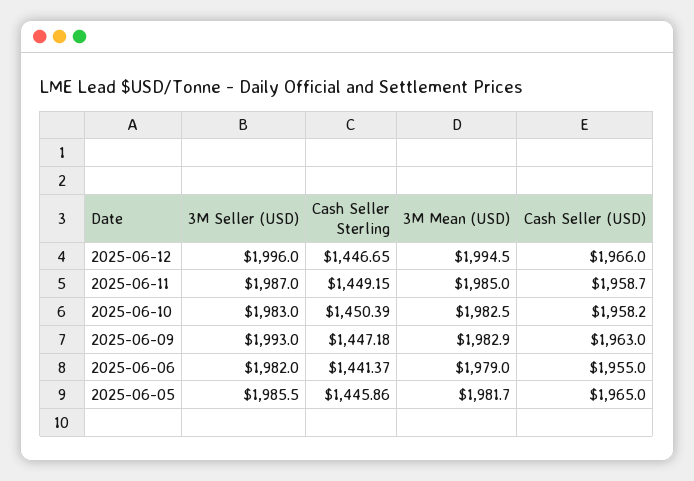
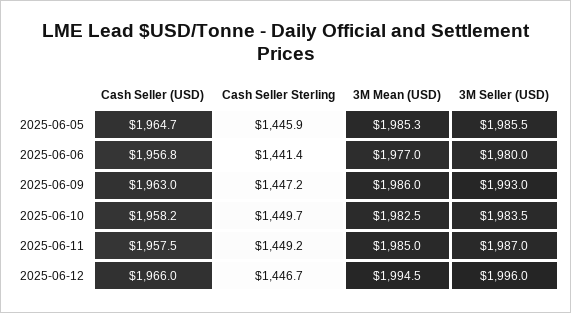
  {
    "3M Seller (USD)": {
      "2025-06-12": 1996,
      "2025-06-11": 1987,
-     "2025-06-10": 1983,
+     "2025-06-10": 1983.5,
      "2025-06-09": 1993,
-     "2025-06-06": 1982,
+     "2025-06-06": 1980,
      "2025-06-05": 1985.5
    },
    "Cash Seller Sterling": {
      "2025-06-12": 1446.65,
      "2025-06-11": 1449.15,
-     "2025-06-10": 1450.39,
+     "2025-06-10": 1449.7,
      "2025-06-09": 1447.18,
      "2025-06-06": 1441.37,
      "2025-06-05": 1445.86
    },
    "3M Mean (USD)": {
      "2025-06-12": 1994.5,
      "2025-06-11": 1985,
      "2025-06-10": 1982.5,
-     "2025-06-09": 1982.9,
+     "2025-06-09": 1986,
-     "2025-06-06": 1979,
+     "2025-06-06": 1977,
-     "2025-06-05": 1981.7
+     "2025-06-05": 1985.3
    },
    "Cash Seller (USD)": {
      "2025-06-12": 1966,
-     "2025-06-11": 1958.7,
+     "2025-06-11": 1957.5,
      "2025-06-10": 1958.2,
      "2025-06-09": 1963,
-     "2025-06-06": 1955,
+     "2025-06-06": 1956.8,
-     "2025-06-05": 1965
+     "2025-06-05": 1964.7
    }
  }

